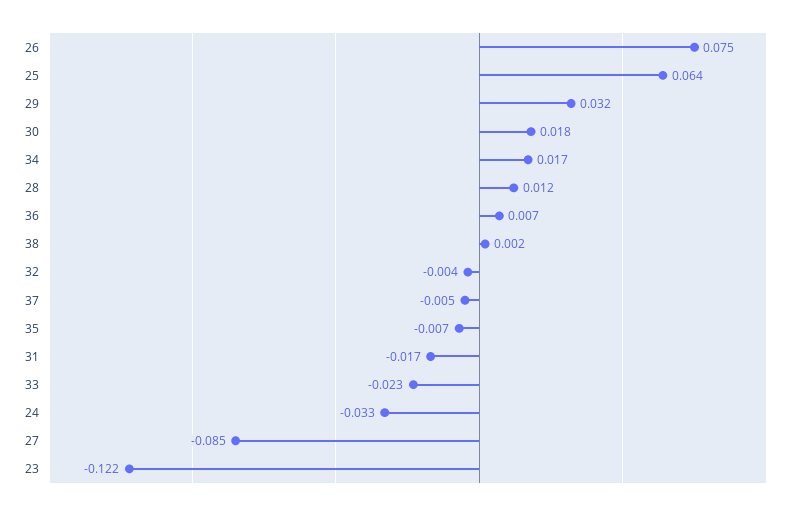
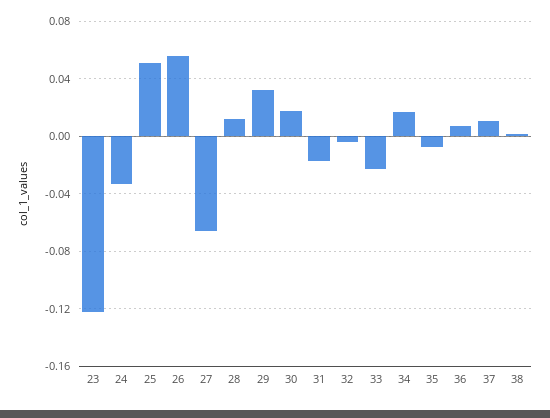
  {
-   "26": 0.075,
+   "26": 0.055,
-   "25": 0.064,
+   "25": 0.05,
    "29": 0.032,
    "30": 0.018,
    "34": 0.017,
    "28": 0.012,
    "36": 0.007,
    "38": 0.002,
    "32": -0.004,
-   "37": -0.005,
+   "37": 0.01,
    "35": -0.007,
    "31": -0.017,
    "33": -0.023,
    "24": -0.033,
-   "27": -0.085,
+   "27": -0.065,
    "23": -0.122
  }

